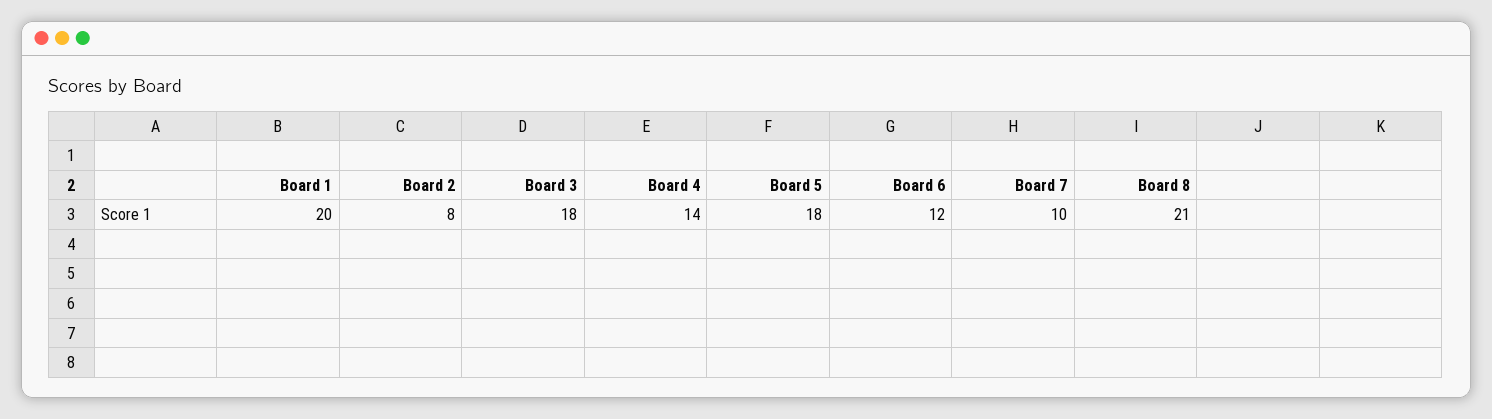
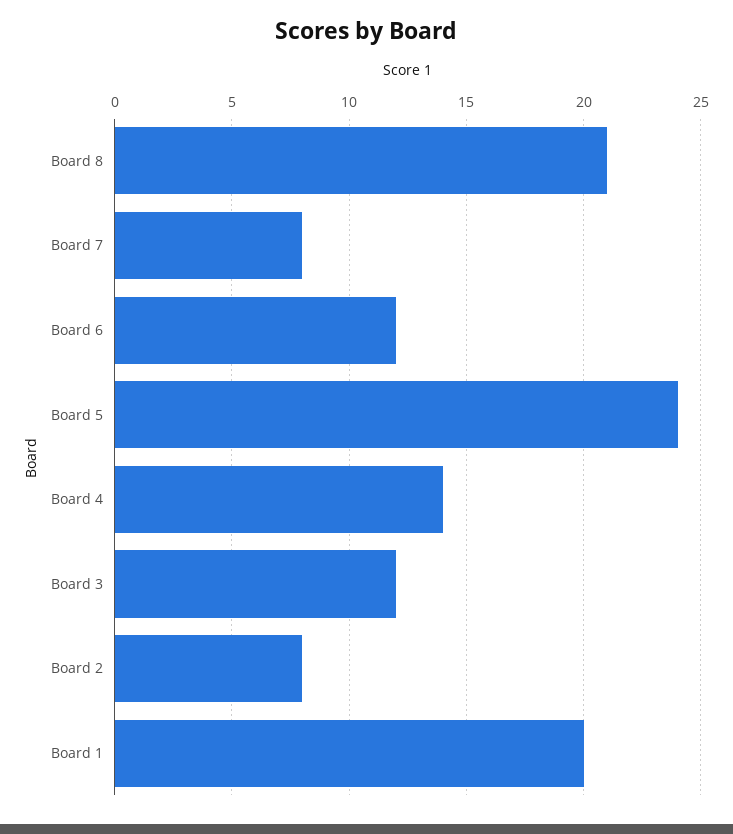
  {
    "Board 1": 20,
    "Board 2": 8,
-   "Board 3": 18,
+   "Board 3": 12,
    "Board 4": 14,
-   "Board 5": 18,
+   "Board 5": 24,
    "Board 6": 12,
-   "Board 7": 10,
+   "Board 7": 8,
    "Board 8": 21
  }

